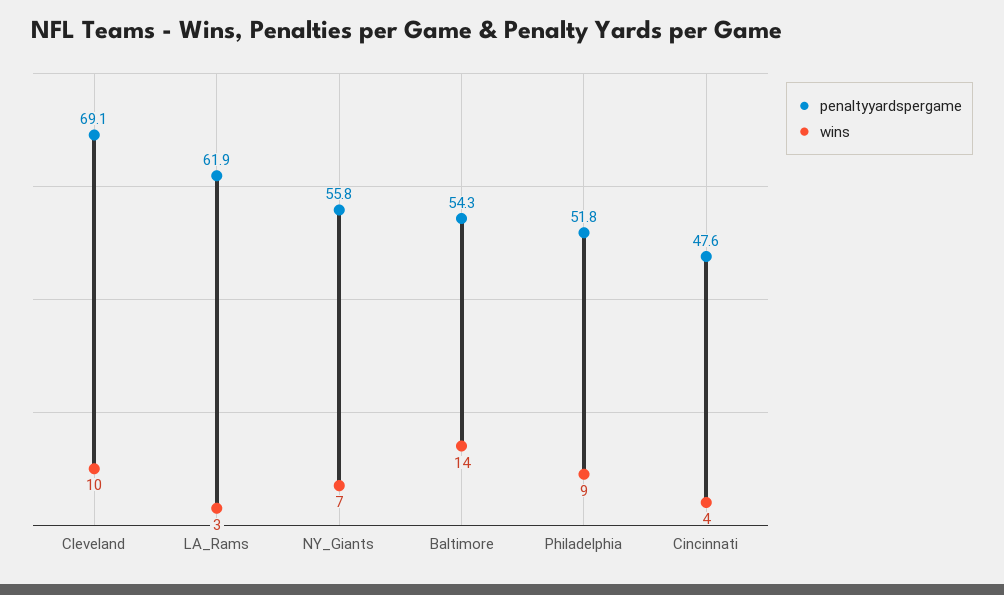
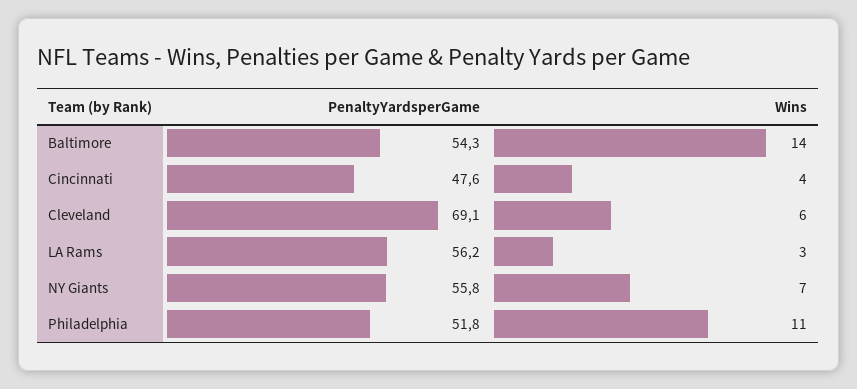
  {
    "penaltyyardspergame": {
      "Cleveland": 69.1,
-     "LA_Rams": 61.9,
+     "LA_Rams": 56.2,
      "NY_Giants": 55.8,
      "Baltimore": 54.3,
      "Philadelphia": 51.8,
      "Cincinnati": 47.6
    },
    "wins": {
-     "Cleveland": 10,
+     "Cleveland": 6,
      "LA_Rams": 3,
      "NY_Giants": 7,
      "Baltimore": 14,
-     "Philadelphia": 9,
+     "Philadelphia": 11,
      "Cincinnati": 4
    }
  }

